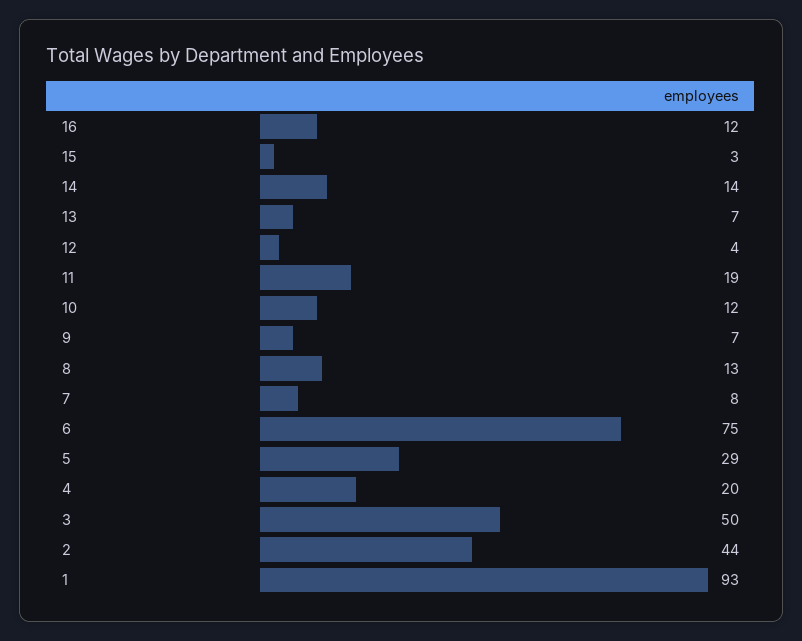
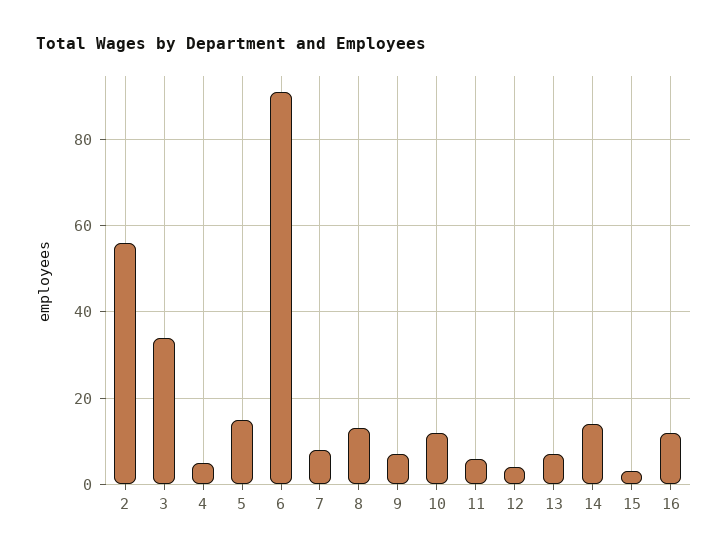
  {
    "16": 12,
    "15": 3,
    "14": 14,
    "13": 7,
    "12": 4,
-   "11": 19,
+   "11": 5,
    "10": 12,
    "9": 7,
    "8": 13,
    "7": 8,
-   "6": 75,
+   "6": 90,
-   "5": 29,
+   "5": 15,
-   "4": 20,
+   "4": 5,
-   "3": 50,
+   "3": 35,
-   "2": 44,
+   "2": 55
-   "1": 93
  }

